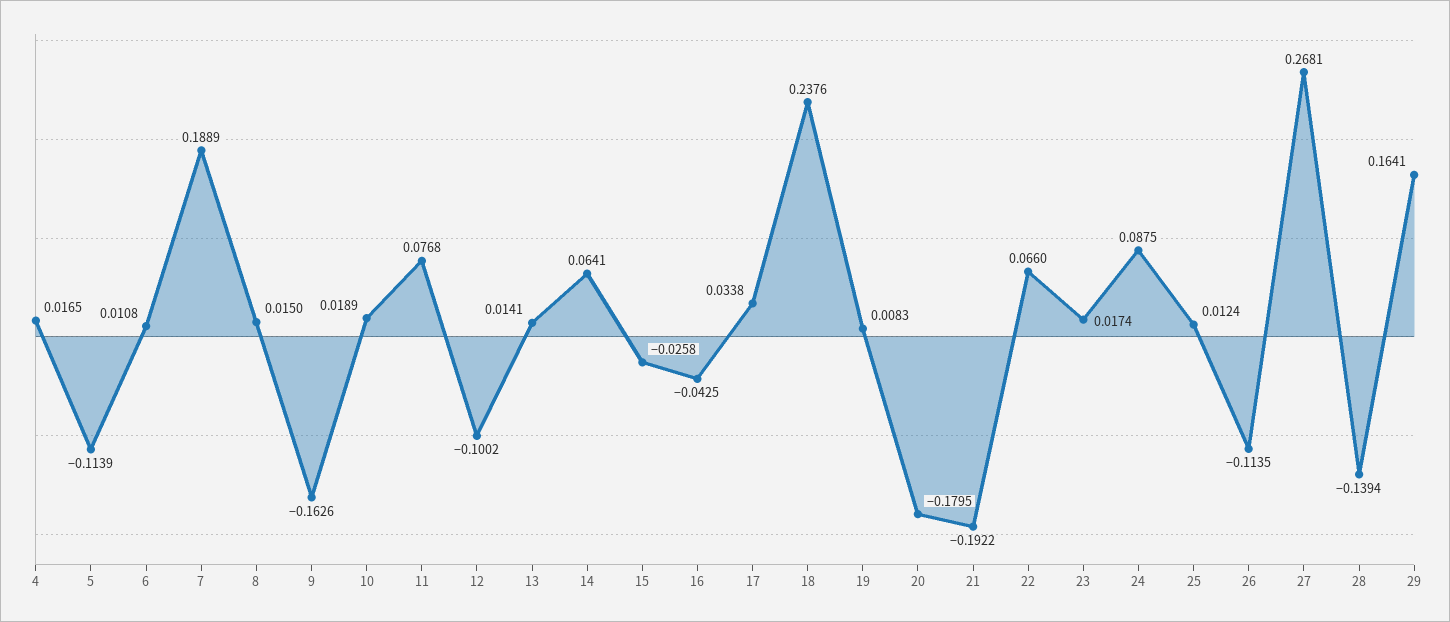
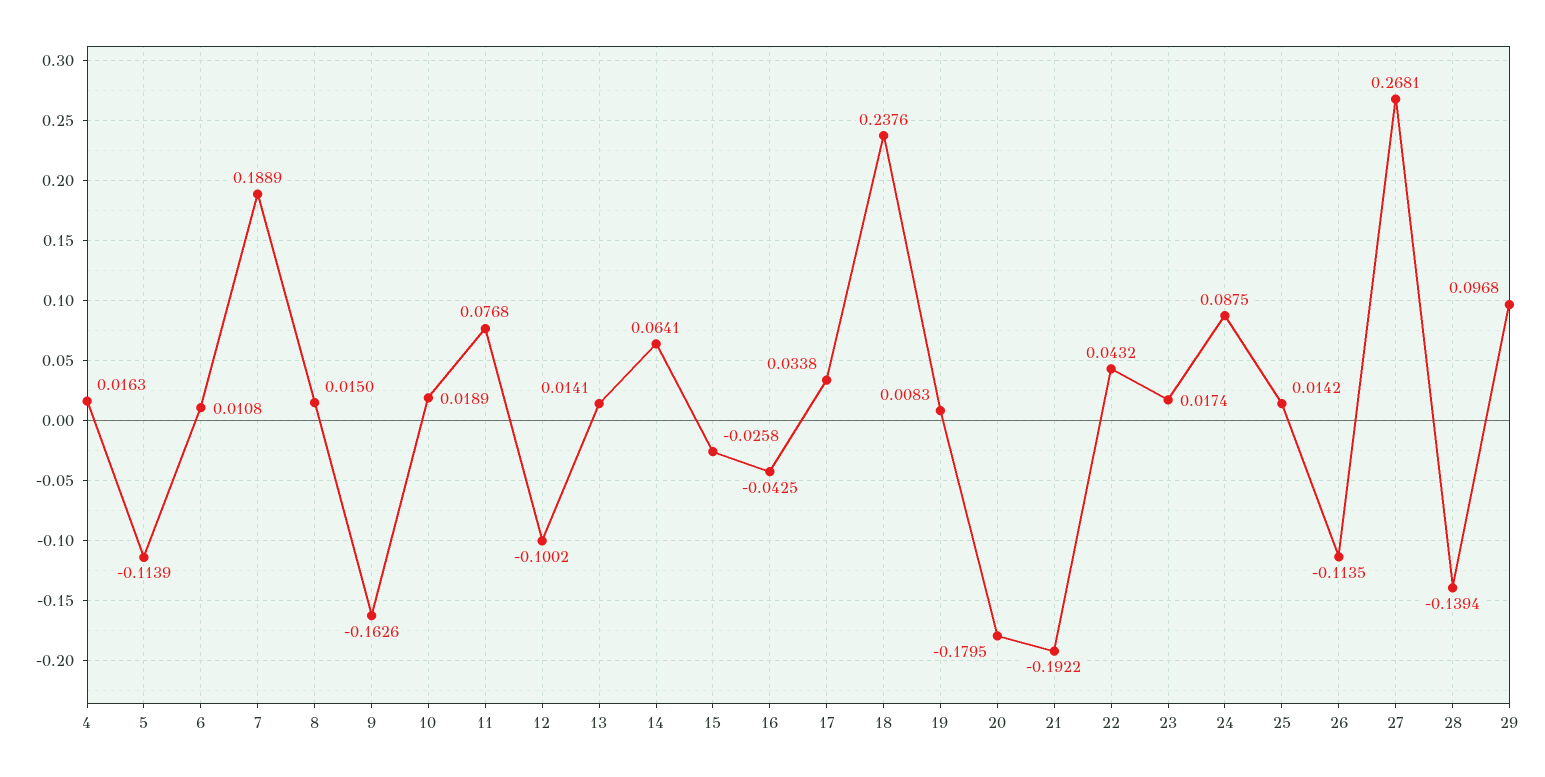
  {
-   "4": 0.0165,
+   "4": 0.0163,
    "5": -0.1139,
    "6": 0.0108,
    "7": 0.1889,
    "8": 0.015,
    "9": -0.1626,
    "10": 0.0189,
    "11": 0.0768,
    "12": -0.1002,
    "13": 0.0141,
    "14": 0.0641,
    "15": -0.0258,
    "16": -0.0425,
    "17": 0.0338,
    "18": 0.2376,
    "19": 0.0083,
    "20": -0.1795,
    "21": -0.1922,
-   "22": 0.066,
+   "22": 0.0432,
    "23": 0.0174,
    "24": 0.0875,
-   "25": 0.0124,
+   "25": 0.0142,
    "26": -0.1135,
    "27": 0.2681,
    "28": -0.1394,
-   "29": 0.1641
+   "29": 0.0968
  }

